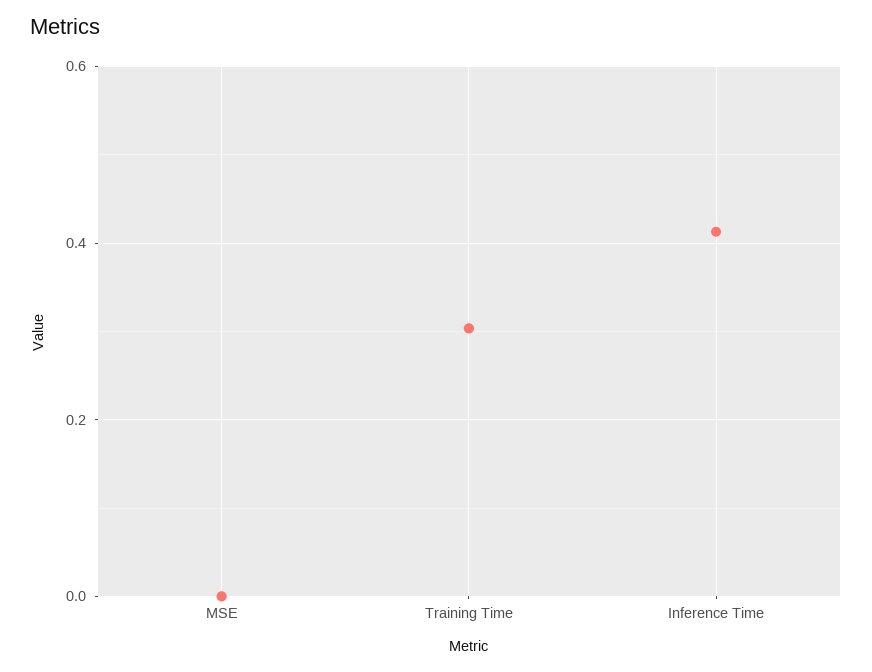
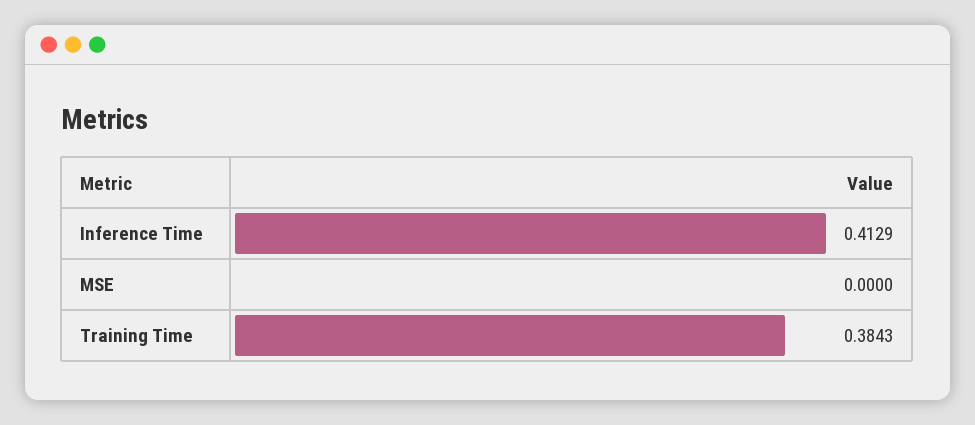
  {
    "MSE": 0,
-   "Training Time": 0.3,
+   "Training Time": 0.3843,
    "Inference Time": 0.4129
  }

